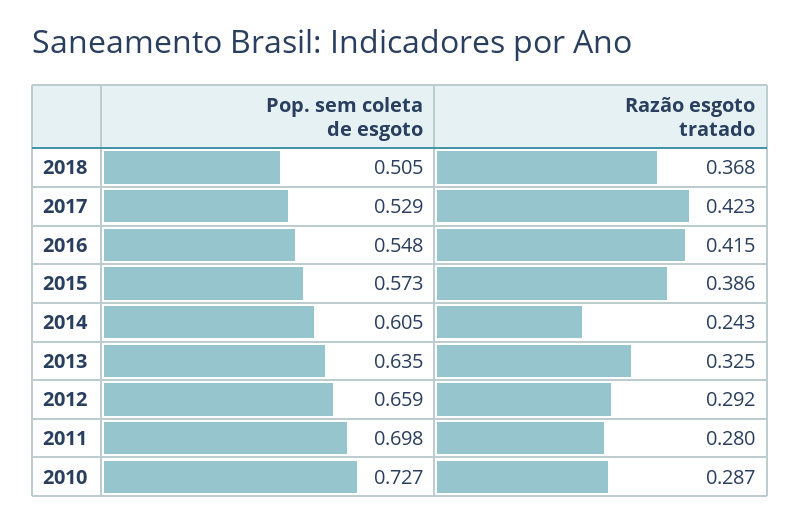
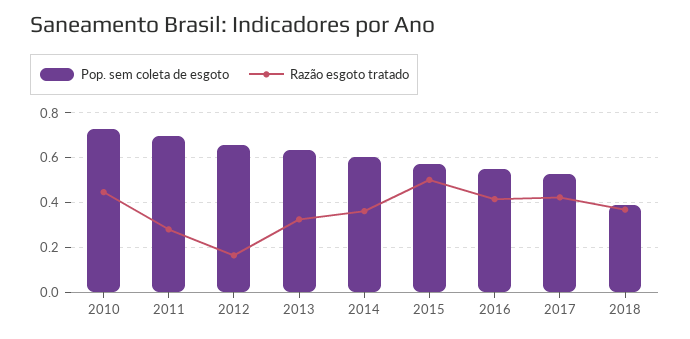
  {
    "Pop. sem coleta de esgoto": {
-     "2018": 0.505,
+     "2018": 0.4,
      "2017": 0.529,
      "2016": 0.548,
      "2015": 0.573,
      "2014": 0.605,
      "2013": 0.635,
      "2012": 0.659,
      "2011": 0.698,
      "2010": 0.727
    },
    "Razão esgoto tratado": {
      "2018": 0.368,
      "2017": 0.423,
      "2016": 0.415,
-     "2015": 0.386,
+     "2015": 0.5,
-     "2014": 0.243,
+     "2014": 0.35,
      "2013": 0.325,
-     "2012": 0.292,
+     "2012": 0.15,
      "2011": 0.28,
-     "2010": 0.287
+     "2010": 0.45
    }
  }

